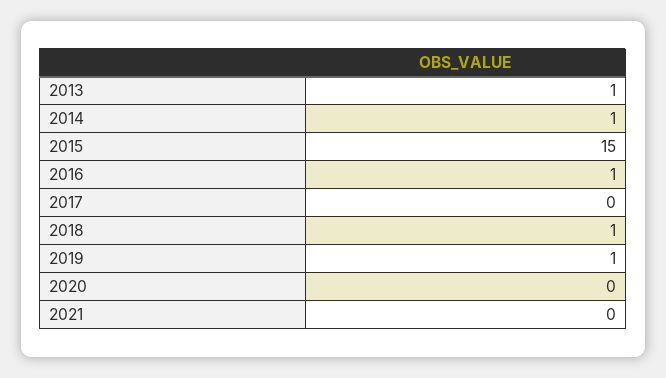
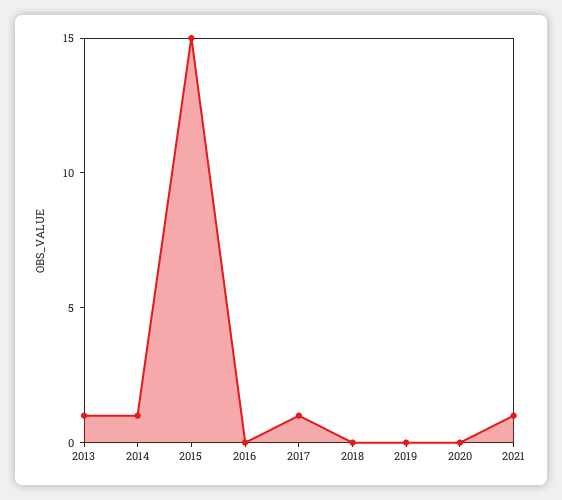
  {
    "2013": 1,
    "2014": 1,
    "2015": 15,
-   "2016": 1,
+   "2016": 0,
-   "2017": 0,
+   "2017": 1,
-   "2018": 1,
+   "2018": 0,
-   "2019": 1,
+   "2019": 0,
    "2020": 0,
-   "2021": 0
+   "2021": 1
  }

